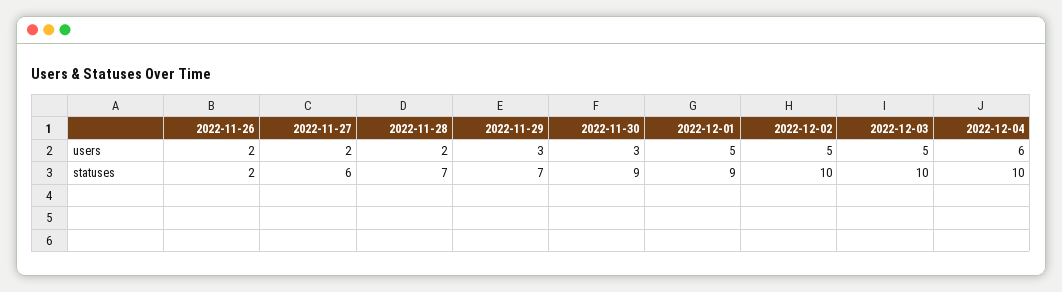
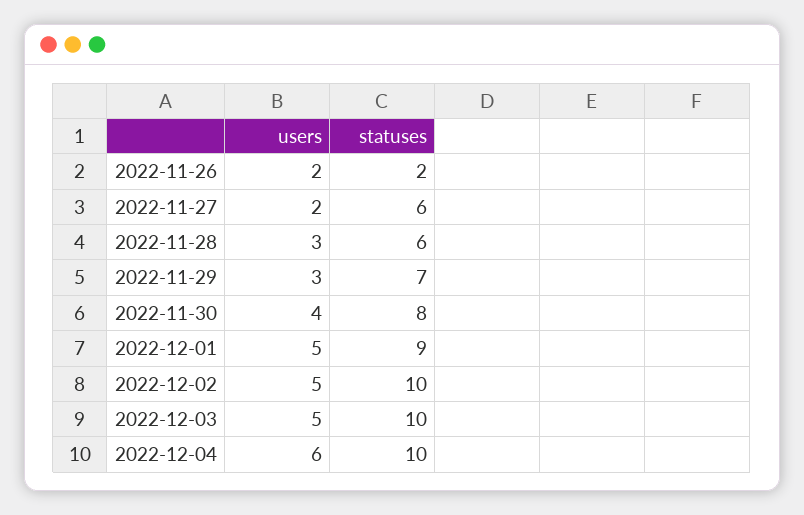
  {
    "2022-11-26": {
      "users": 2,
      "statuses": 2
    },
    "2022-11-27": {
      "users": 2,
      "statuses": 6
    },
    "2022-11-28": {
-     "users": 2,
+     "users": 3,
-     "statuses": 7
+     "statuses": 6
    },
    "2022-11-29": {
      "users": 3,
      "statuses": 7
    },
    "2022-11-30": {
-     "users": 3,
+     "users": 4,
-     "statuses": 9
+     "statuses": 8
    },
    "2022-12-01": {
      "users": 5,
      "statuses": 9
    },
    "2022-12-02": {
      "users": 5,
      "statuses": 10
    },
    "2022-12-03": {
      "users": 5,
      "statuses": 10
    },
    "2022-12-04": {
      "users": 6,
      "statuses": 10
    }
  }

